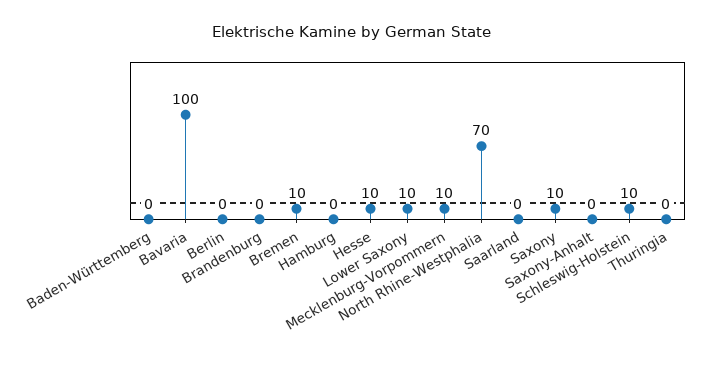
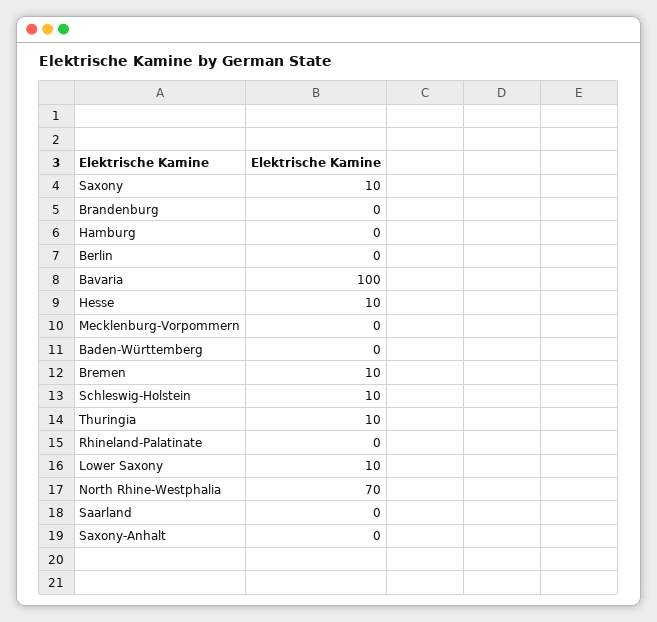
  {
    "Baden-Württemberg": 0,
    "Bavaria": 100,
    "Berlin": 0,
    "Brandenburg": 0,
    "Bremen": 10,
    "Hamburg": 0,
    "Hesse": 10,
    "Lower Saxony": 10,
-   "Mecklenburg-Vorpommern": 10,
+   "Mecklenburg-Vorpommern": 0,
    "North Rhine-Westphalia": 70,
    "Saarland": 0,
    "Saxony": 10,
    "Saxony-Anhalt": 0,
    "Schleswig-Holstein": 10,
-   "Thuringia": 0
+   "Thuringia": 10,
+   "Rhineland-Palatinate": 0
  }

